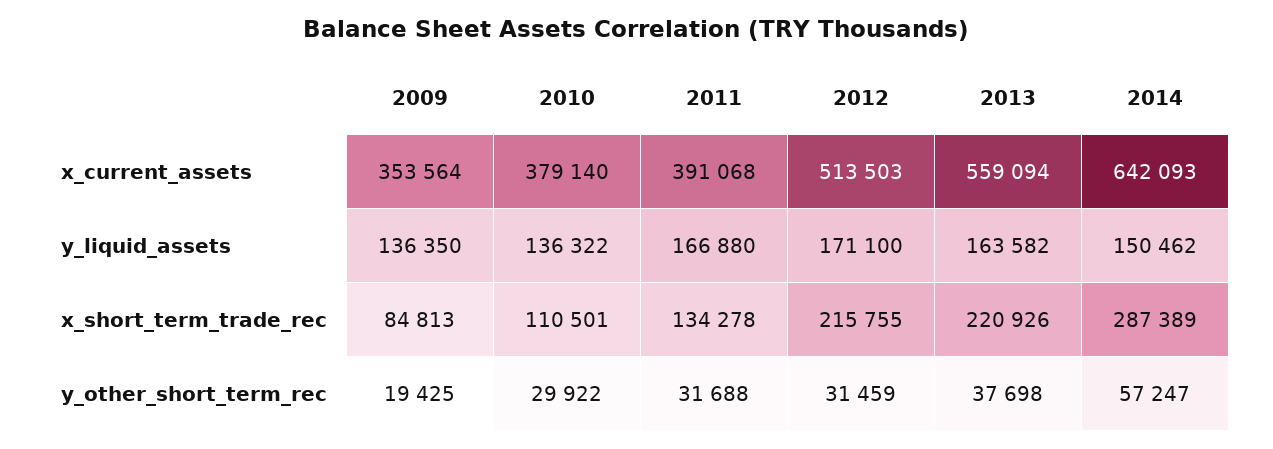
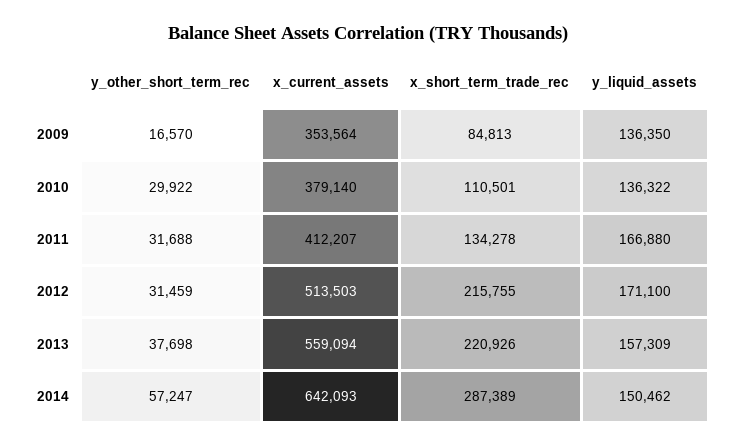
  {
    "2009": {
      "x_current_assets": 353564,
      "y_liquid_assets": 136350,
      "x_short_term_trade_rec": 84813,
-     "y_other_short_term_rec": 19425
+     "y_other_short_term_rec": 16570
    },
    "2010": {
      "x_current_assets": 379140,
      "y_liquid_assets": 136322,
      "x_short_term_trade_rec": 110501,
      "y_other_short_term_rec": 29922
    },
    "2011": {
-     "x_current_assets": 391068,
+     "x_current_assets": 412207,
      "y_liquid_assets": 166880,
      "x_short_term_trade_rec": 134278,
      "y_other_short_term_rec": 31688
    },
    "2012": {
      "x_current_assets": 513503,
      "y_liquid_assets": 171100,
      "x_short_term_trade_rec": 215755,
      "y_other_short_term_rec": 31459
    },
    "2013": {
      "x_current_assets": 559094,
-     "y_liquid_assets": 163582,
+     "y_liquid_assets": 157309,
      "x_short_term_trade_rec": 220926,
      "y_other_short_term_rec": 37698
    },
    "2014": {
      "x_current_assets": 642093,
      "y_liquid_assets": 150462,
      "x_short_term_trade_rec": 287389,
      "y_other_short_term_rec": 57247
    }
  }

